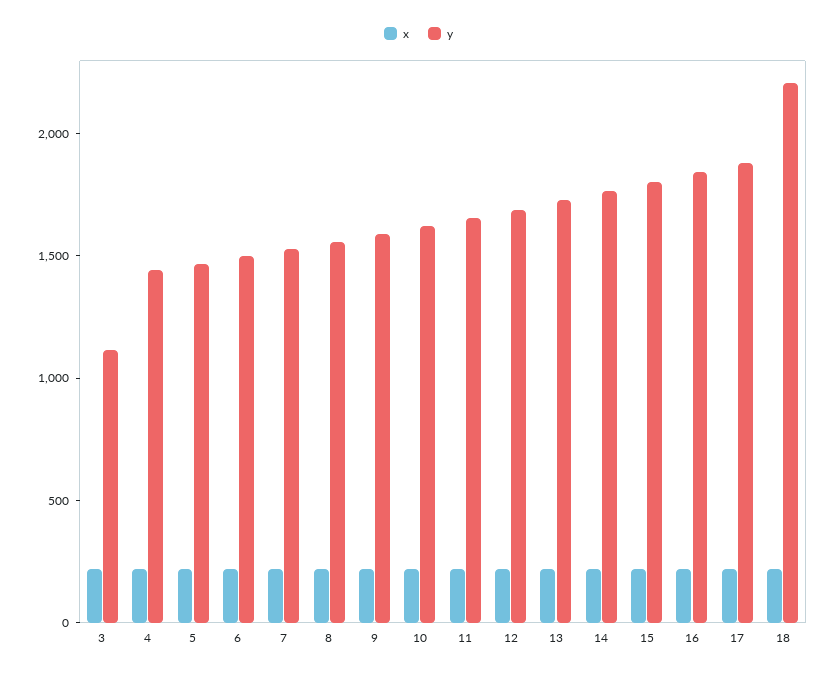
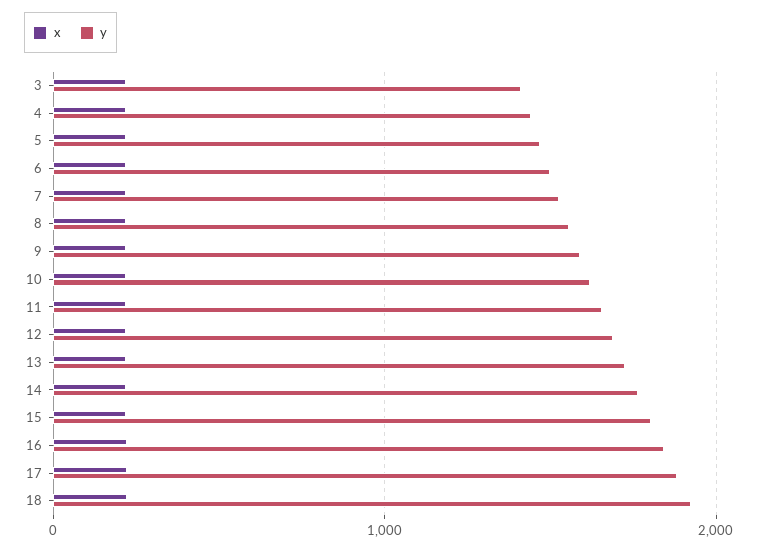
  {
    "x": {
      "3": 200,
      "4": 200,
      "5": 200,
      "6": 200,
      "7": 200,
      "8": 200,
      "9": 200,
      "10": 200,
      "11": 200,
      "12": 200,
      "13": 200,
      "14": 200,
      "15": 200,
      "16": 200,
      "17": 200,
      "18": 200
    },
    "y": {
-     "3": 1100,
+     "3": 1400,
      "4": 1400,
      "5": 1500,
      "6": 1500,
      "7": 1500,
      "8": 1600,
      "9": 1600,
      "10": 1600,
      "11": 1700,
      "12": 1700,
      "13": 1700,
      "14": 1800,
      "15": 1800,
      "16": 1800,
      "17": 1900,
-     "18": 2200
+     "18": 1900
    }
  }

